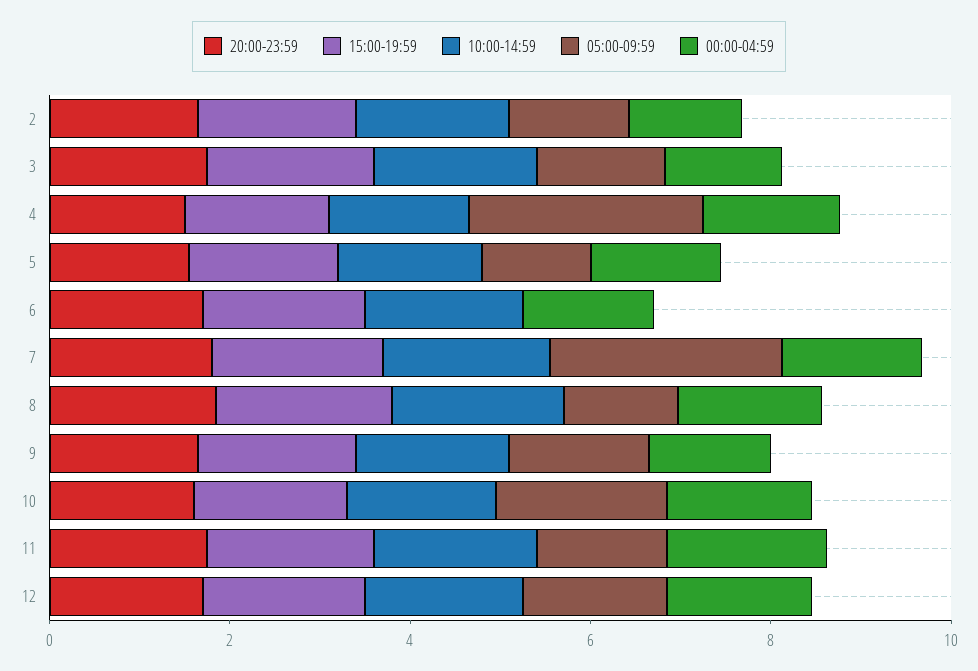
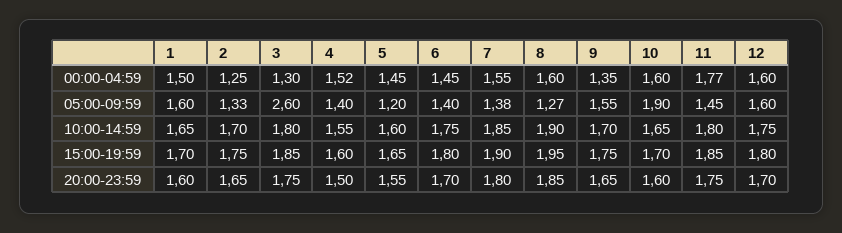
  {
    "20:00-23:59": {
      "2": 1.65,
      "3": 1.75,
      "4": 1.5,
      "5": 1.55,
      "6": 1.7,
      "7": 1.8,
      "8": 1.85,
      "9": 1.65,
      "10": 1.6,
      "11": 1.75,
-     "12": 1.7
+     "12": 1.7,
+     "1": 1.6
    },
    "15:00-19:59": {
      "2": 1.75,
      "3": 1.85,
      "4": 1.6,
      "5": 1.65,
      "6": 1.8,
      "7": 1.9,
      "8": 1.95,
      "9": 1.75,
      "10": 1.7,
      "11": 1.85,
-     "12": 1.8
+     "12": 1.8,
+     "1": 1.7
    },
    "10:00-14:59": {
      "2": 1.7,
      "3": 1.8,
      "4": 1.55,
      "5": 1.6,
      "6": 1.75,
      "7": 1.85,
      "8": 1.9,
      "9": 1.7,
      "10": 1.65,
      "11": 1.8,
-     "12": 1.75
+     "12": 1.75,
+     "1": 1.65
    },
    "05:00-09:59": {
      "2": 1.33,
-     "3": 1.5,
+     "3": 2.6,
-     "4": 2.5,
+     "4": 1.4,
      "5": 1.2,
-     "6": 0,
+     "6": 1.4,
-     "7": 2.5,
+     "7": 1.38,
      "8": 1.27,
      "9": 1.55,
      "10": 1.9,
      "11": 1.45,
-     "12": 1.6
+     "12": 1.6,
+     "1": 1.6
    },
    "00:00-04:59": {
      "2": 1.25,
      "3": 1.3,
      "4": 1.52,
      "5": 1.45,
      "6": 1.45,
      "7": 1.55,
      "8": 1.6,
      "9": 1.35,
      "10": 1.6,
      "11": 1.77,
-     "12": 1.6
+     "12": 1.6,
+     "1": 1.5
    }
  }

